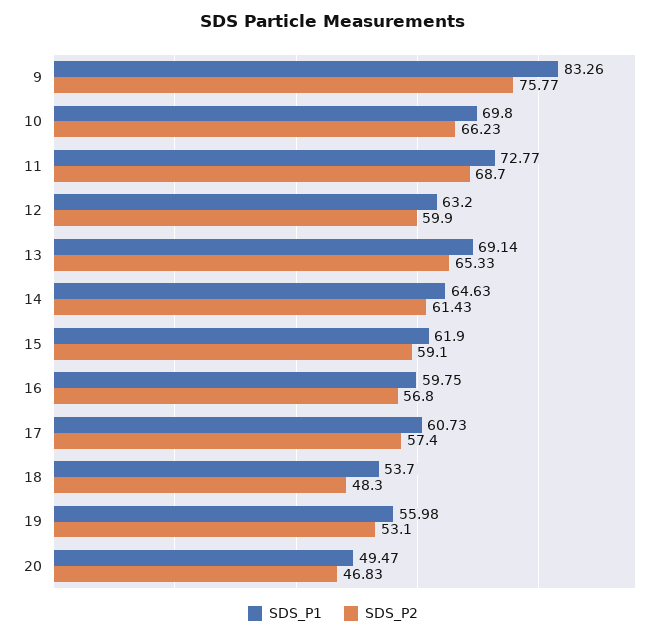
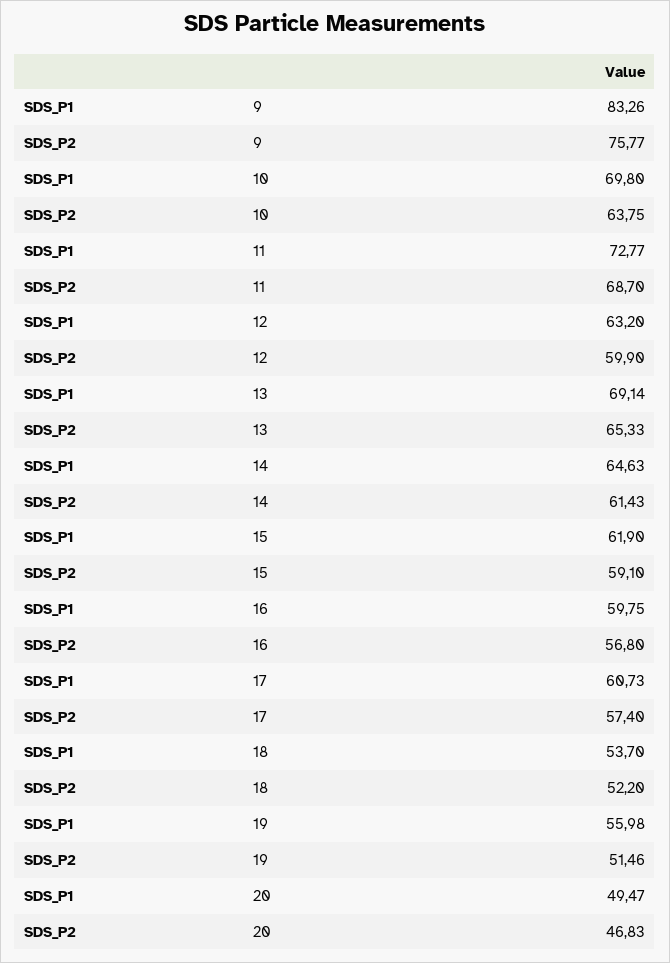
  {
    "SDS_P1": {
      "9": 83.26,
      "10": 69.8,
      "11": 72.77,
      "12": 63.2,
      "13": 69.14,
      "14": 64.63,
      "15": 61.9,
      "16": 59.75,
      "17": 60.73,
      "18": 53.7,
      "19": 55.98,
      "20": 49.47
    },
    "SDS_P2": {
      "9": 75.77,
-     "10": 66.23,
+     "10": 63.75,
      "11": 68.7,
      "12": 59.9,
      "13": 65.33,
      "14": 61.43,
      "15": 59.1,
      "16": 56.8,
      "17": 57.4,
-     "18": 48.3,
+     "18": 52.2,
-     "19": 53.1,
+     "19": 51.46,
      "20": 46.83
    }
  }

